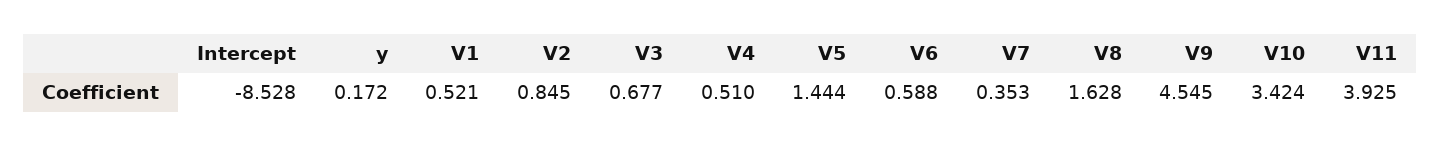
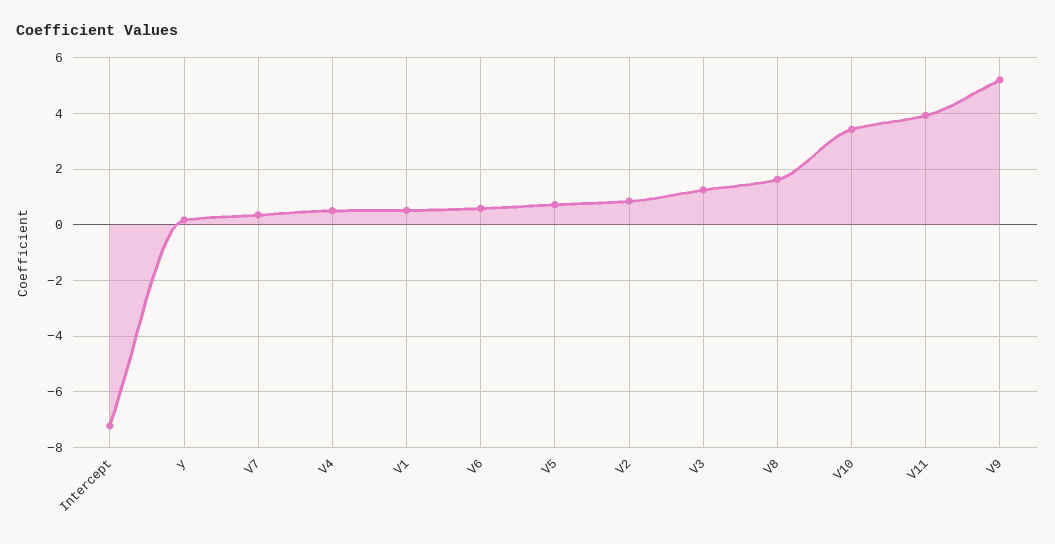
  {
-   "Intercept": -8.528,
+   "Intercept": -7.25,
    "y": 0.172,
    "V1": 0.521,
    "V2": 0.845,
-   "V3": 0.677,
+   "V3": 1.25,
    "V4": 0.51,
-   "V5": 1.444,
+   "V5": 0.75,
    "V6": 0.588,
    "V7": 0.353,
    "V8": 1.628,
-   "V9": 4.545,
+   "V9": 5.25,
    "V10": 3.424,
    "V11": 3.925
  }

